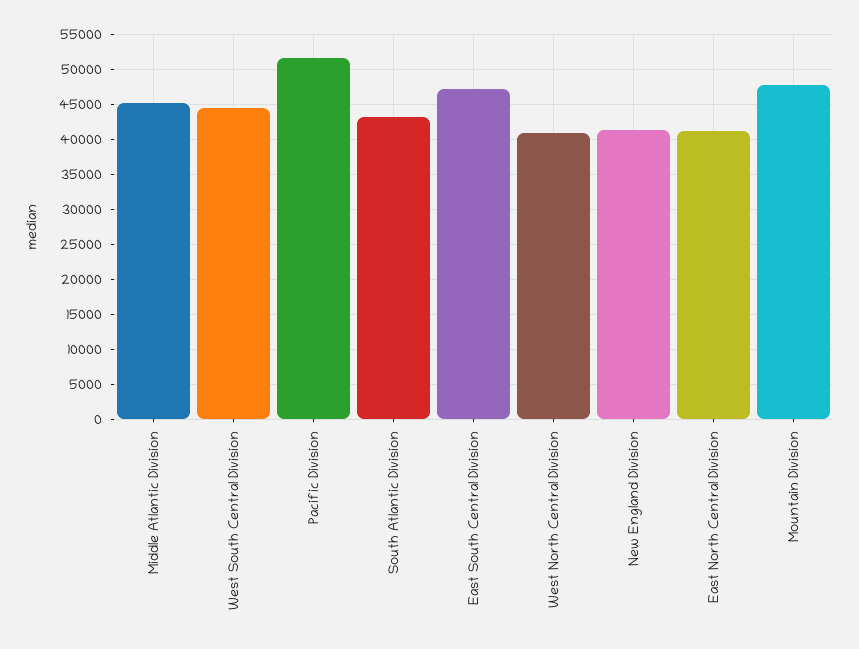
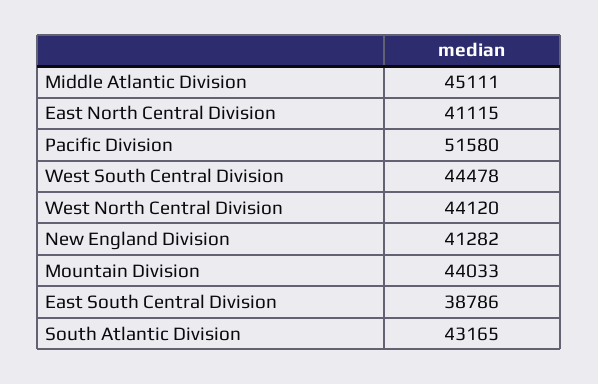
  {
    "Middle Atlantic Division": 45111,
    "West South Central Division": 44478,
    "Pacific Division": 51580,
    "South Atlantic Division": 43165,
-   "East South Central Division": 47000,
+   "East South Central Division": 38786,
-   "West North Central Division": 41000,
+   "West North Central Division": 44120,
    "New England Division": 41282,
    "East North Central Division": 41115,
-   "Mountain Division": 48000
+   "Mountain Division": 44033
  }

